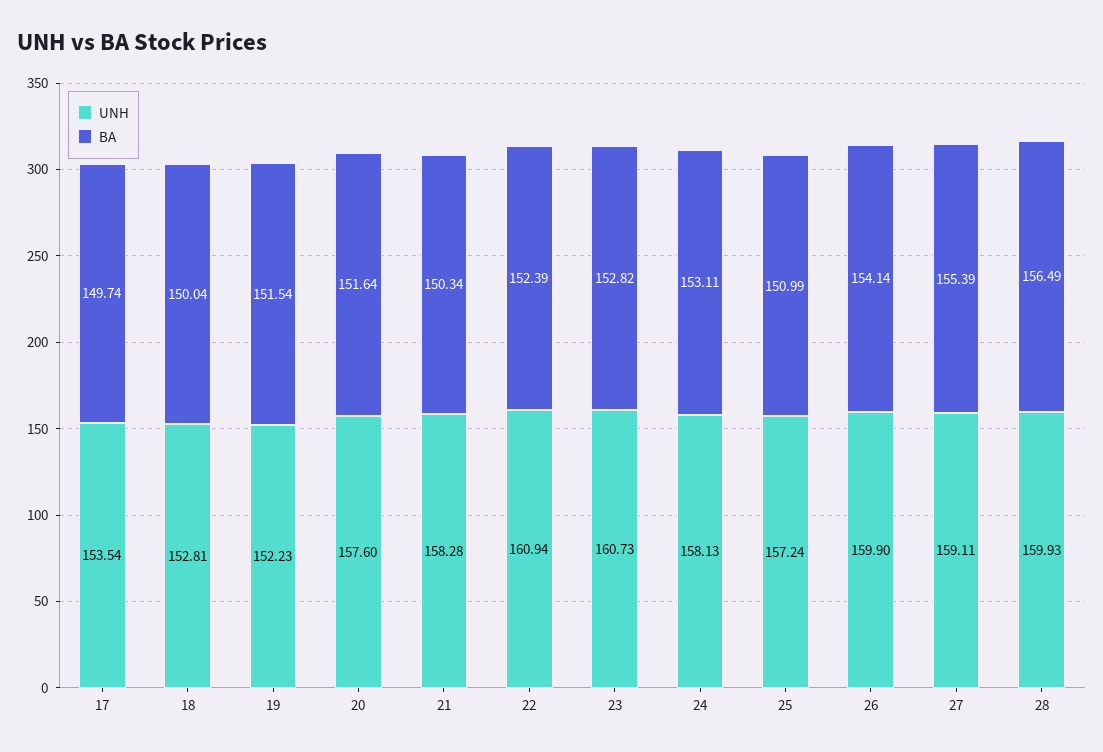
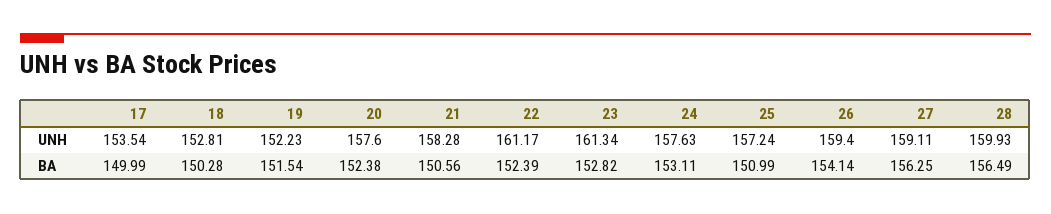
  {
    "UNH": {
      "17": 153.54,
      "18": 152.81,
      "19": 152.23,
      "20": 157.6,
      "21": 158.28,
-     "22": 160.94,
+     "22": 161.17,
-     "23": 160.73,
+     "23": 161.34,
-     "24": 158.13,
+     "24": 157.63,
      "25": 157.24,
-     "26": 159.9,
+     "26": 159.4,
      "27": 159.11,
      "28": 159.93
    },
    "BA": {
-     "17": 149.74,
+     "17": 149.99,
-     "18": 150.04,
+     "18": 150.28,
      "19": 151.54,
-     "20": 151.64,
+     "20": 152.38,
-     "21": 150.34,
+     "21": 150.56,
      "22": 152.39,
      "23": 152.82,
      "24": 153.11,
      "25": 150.99,
      "26": 154.14,
-     "27": 155.39,
+     "27": 156.25,
      "28": 156.49
    }
  }

